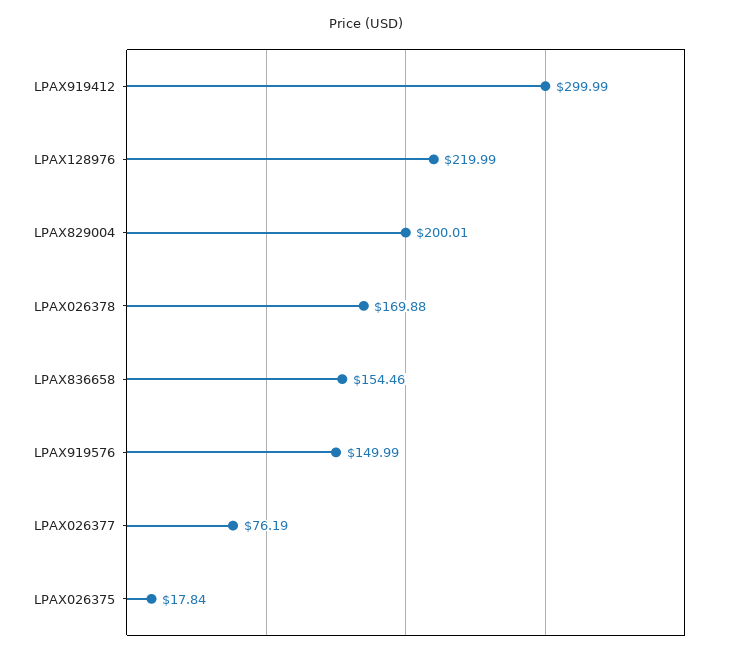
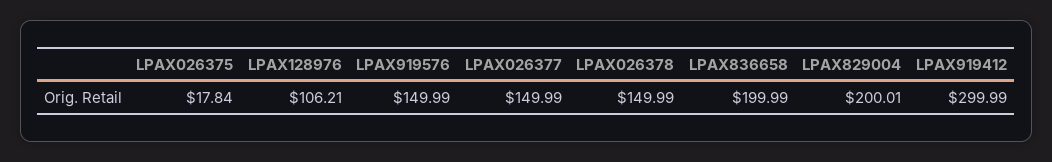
  {
    "LPAX919412": 299.99,
-   "LPAX128976": 219.99,
+   "LPAX128976": 106.21,
    "LPAX829004": 200.01,
-   "LPAX026378": 169.88,
+   "LPAX026378": 149.99,
-   "LPAX836658": 154.46,
+   "LPAX836658": 199.99,
    "LPAX919576": 149.99,
-   "LPAX026377": 76.19,
+   "LPAX026377": 149.99,
    "LPAX026375": 17.84
  }

